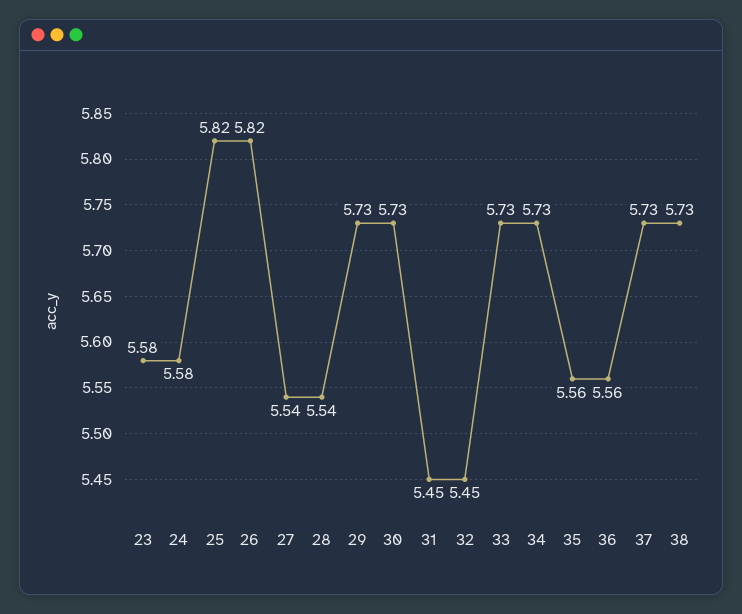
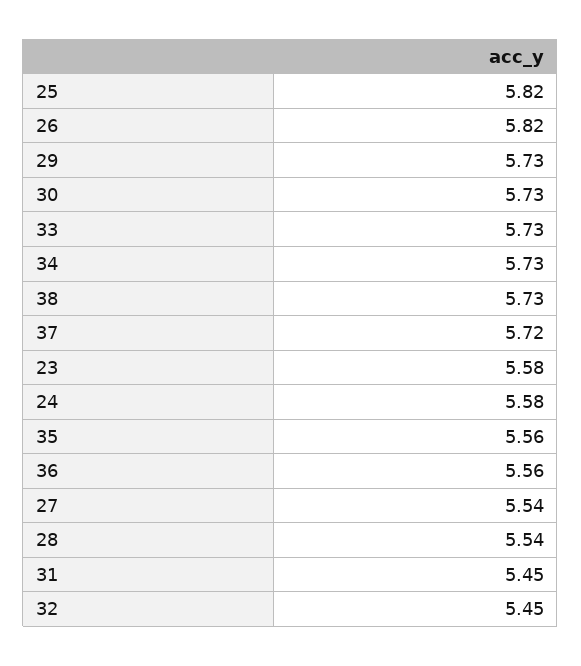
  {
    "23": 5.58,
    "24": 5.58,
    "25": 5.82,
    "26": 5.82,
    "27": 5.54,
    "28": 5.54,
    "29": 5.73,
    "30": 5.73,
    "31": 5.45,
    "32": 5.45,
    "33": 5.73,
    "34": 5.73,
    "35": 5.56,
    "36": 5.56,
-   "37": 5.73,
+   "37": 5.72,
    "38": 5.73
  }

